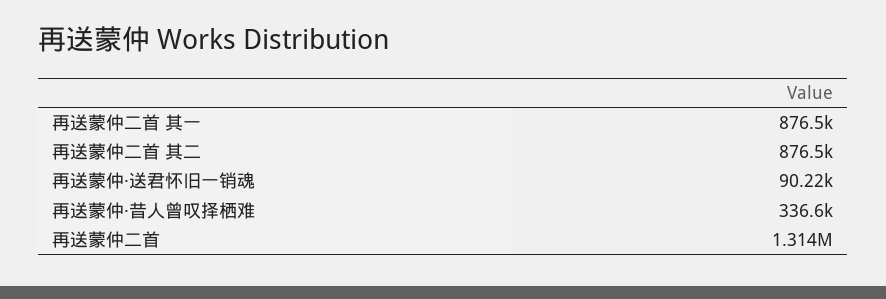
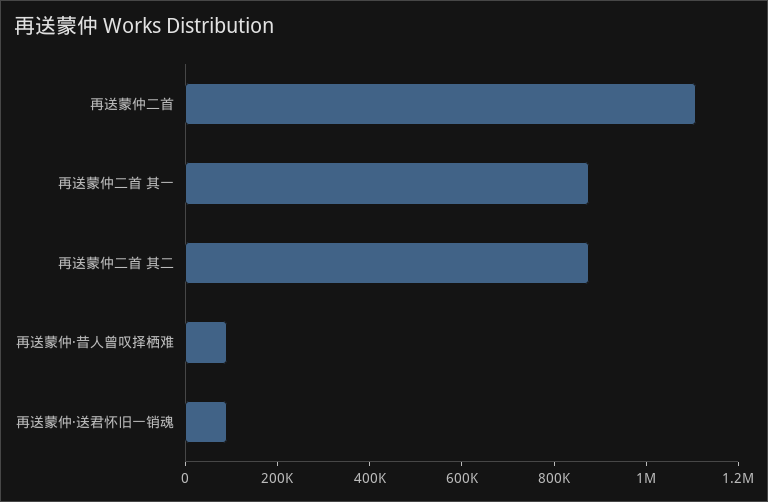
  {
    "再送蒙仲二首 其一": 876500,
    "再送蒙仲二首 其二": 876500,
    "再送蒙仲·送君怀旧一销魂": 90220,
-   "再送蒙仲·昔人曾叹择栖难": 336600,
+   "再送蒙仲·昔人曾叹择栖难": 100000,
-   "再送蒙仲二首": 1314000
+   "再送蒙仲二首": 1100000
  }

